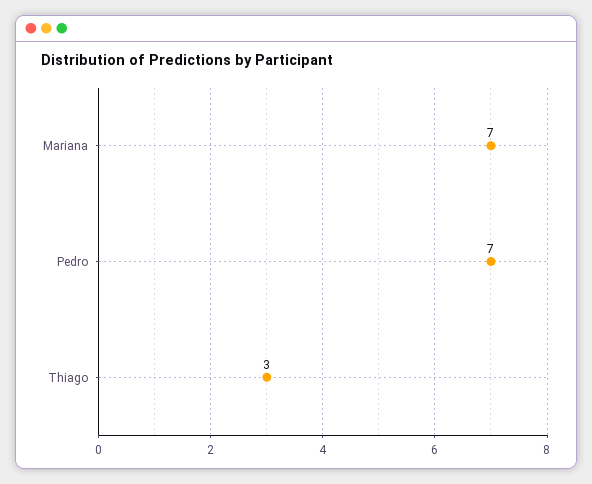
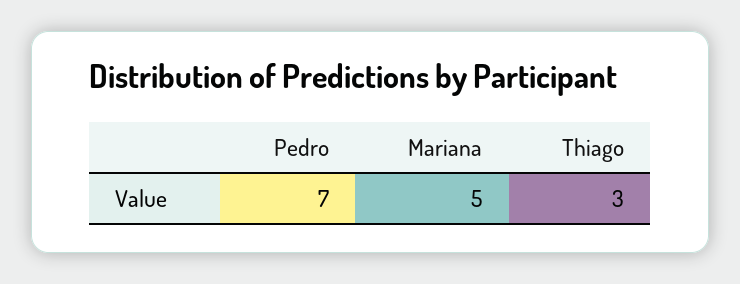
  {
-   "Mariana": 7,
+   "Mariana": 5,
    "Pedro": 7,
    "Thiago": 3
  }

